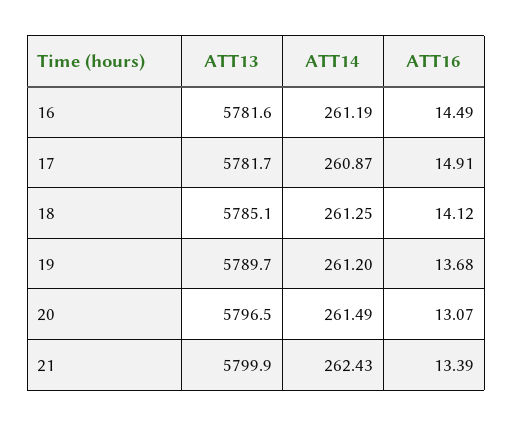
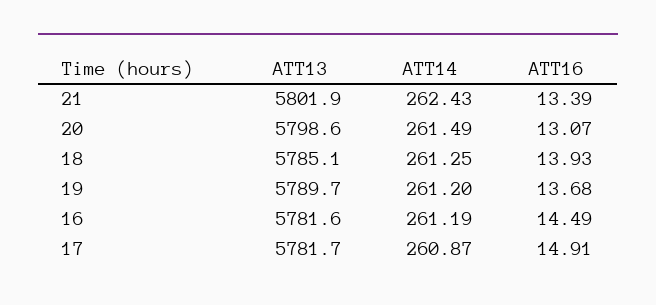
  {
    "ATT13": {
      "16": 5781.6,
      "17": 5781.7,
      "18": 5785.1,
      "19": 5789.7,
-     "20": 5796.5,
+     "20": 5798.6,
-     "21": 5799.9
+     "21": 5801.9
    },
    "ATT14": {
      "16": 261.19,
      "17": 260.87,
      "18": 261.25,
      "19": 261.2,
      "20": 261.49,
      "21": 262.43
    },
    "ATT16": {
      "16": 14.49,
      "17": 14.91,
-     "18": 14.12,
+     "18": 13.93,
      "19": 13.68,
      "20": 13.07,
      "21": 13.39
    }
  }

